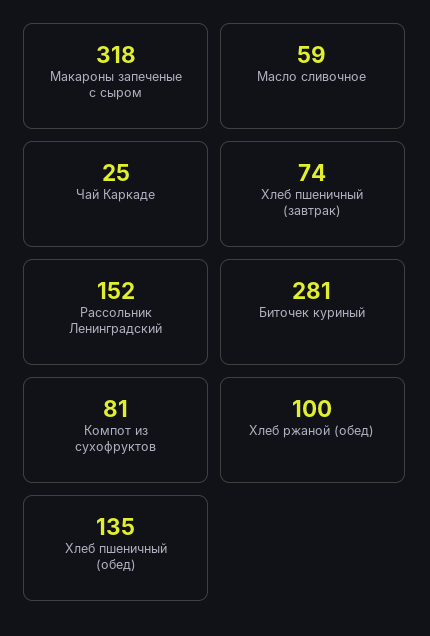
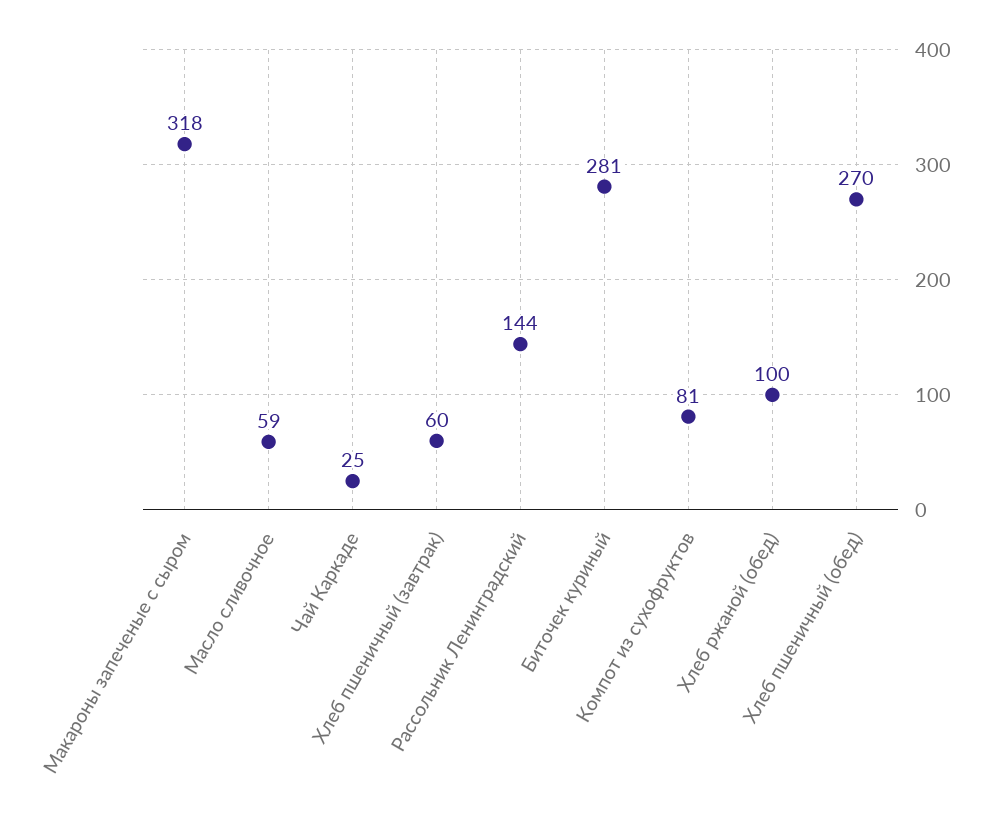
  {
    "Макароны запеченые с сыром": 318,
    "Масло сливочное": 59,
    "Чай Каркаде": 25,
-   "Хлеб пшеничный (завтрак)": 74,
+   "Хлеб пшеничный (завтрак)": 60,
-   "Рассольник Ленинградский": 152,
+   "Рассольник Ленинградский": 144,
    "Биточек куриный": 281,
    "Компот из сухофруктов": 81,
    "Хлеб ржаной (обед)": 100,
-   "Хлеб пшеничный (обед)": 135
+   "Хлеб пшеничный (обед)": 270
  }

